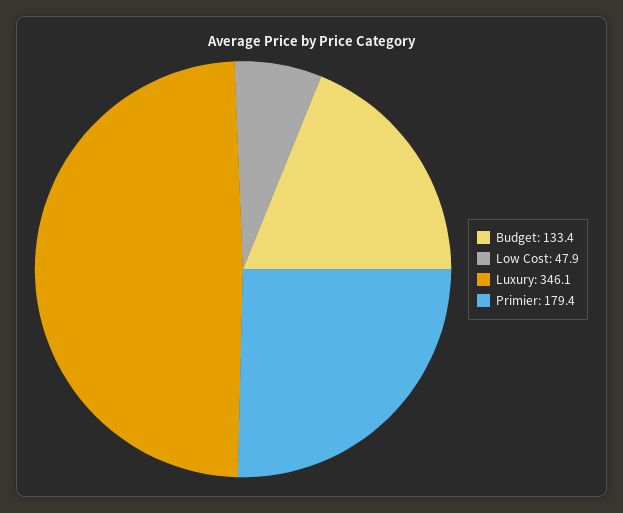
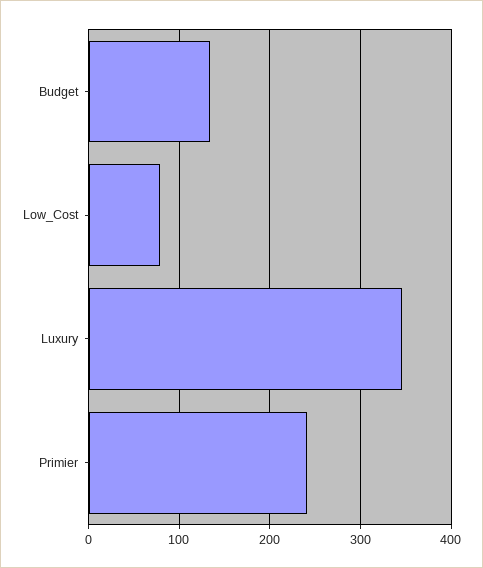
  {
    "Budget": 133.4,
-   "Low Cost": 47.9,
+   "Low Cost": 80,
    "Luxury": 346.1,
-   "Primier": 179.4
+   "Primier": 240
  }

